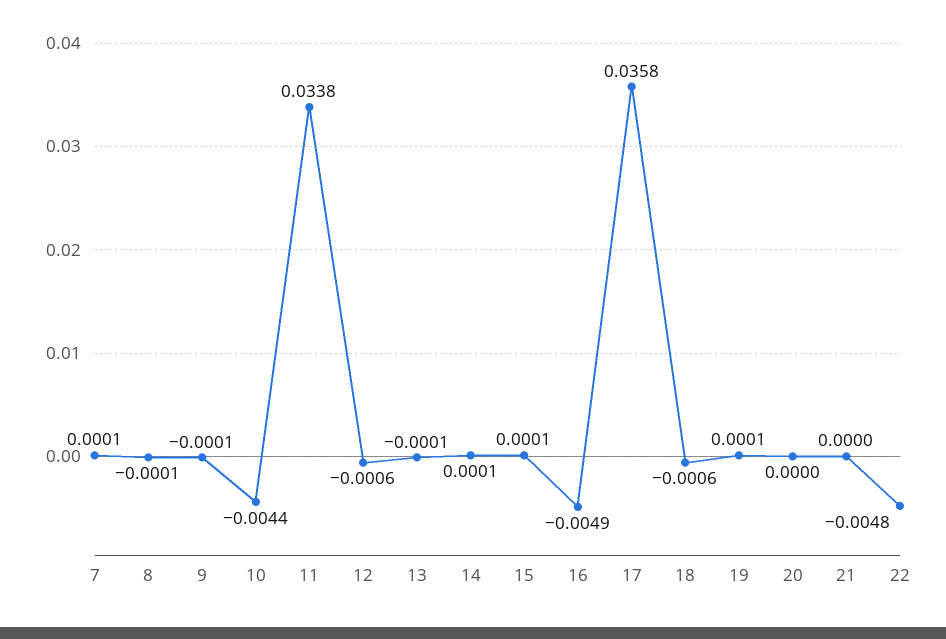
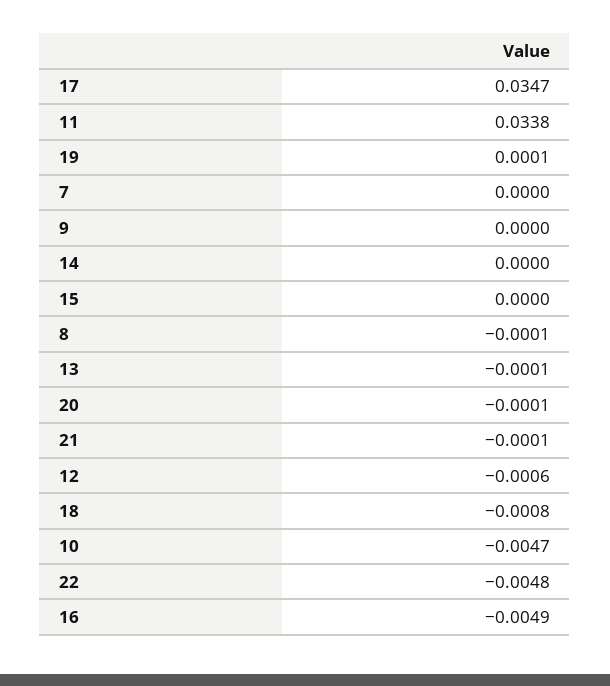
  {
-   "7": 0.0001,
+   "7": 0,
    "8": -0.0001,
-   "9": -0.0001,
+   "9": 0,
-   "10": -0.0044,
+   "10": -0.0047,
    "11": 0.0338,
    "12": -0.0006,
    "13": -0.0001,
-   "14": 0.0001,
+   "14": 0,
-   "15": 0.0001,
+   "15": 0,
    "16": -0.0049,
-   "17": 0.0358,
+   "17": 0.0347,
-   "18": -0.0006,
+   "18": -0.0008,
    "19": 0.0001,
-   "20": 0,
+   "20": -0.0001,
-   "21": 0,
+   "21": -0.0001,
    "22": -0.0048
  }

